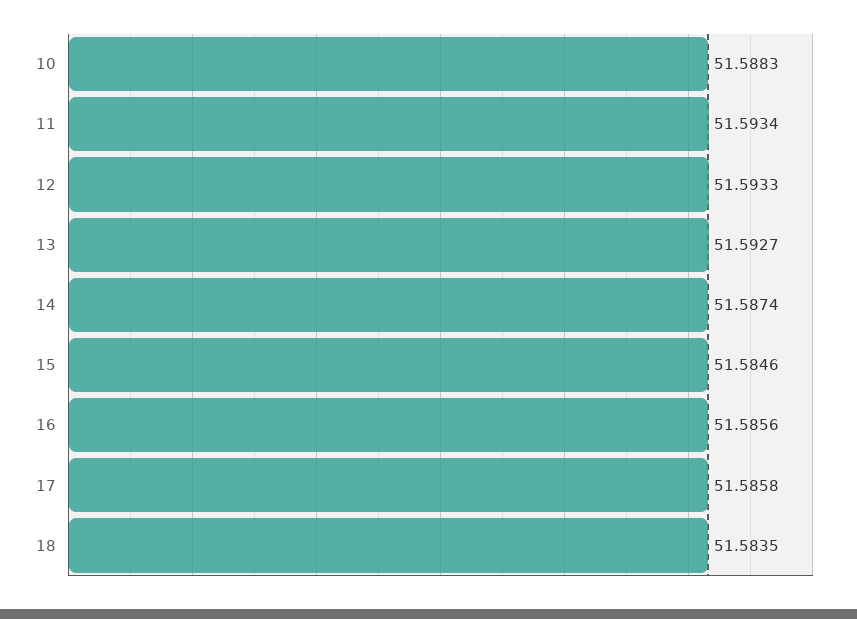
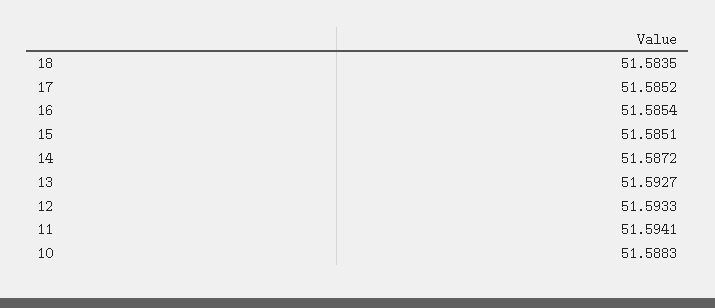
  {
    "10": 51.5883,
-   "11": 51.5934,
+   "11": 51.5941,
    "12": 51.5933,
    "13": 51.5927,
-   "14": 51.5874,
+   "14": 51.5872,
-   "15": 51.5846,
+   "15": 51.5851,
-   "16": 51.5856,
+   "16": 51.5854,
-   "17": 51.5858,
+   "17": 51.5852,
    "18": 51.5835
  }

